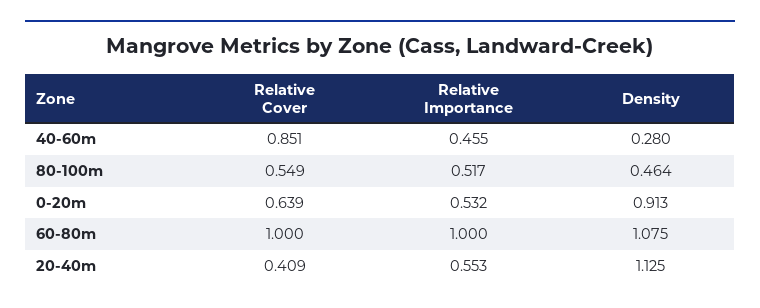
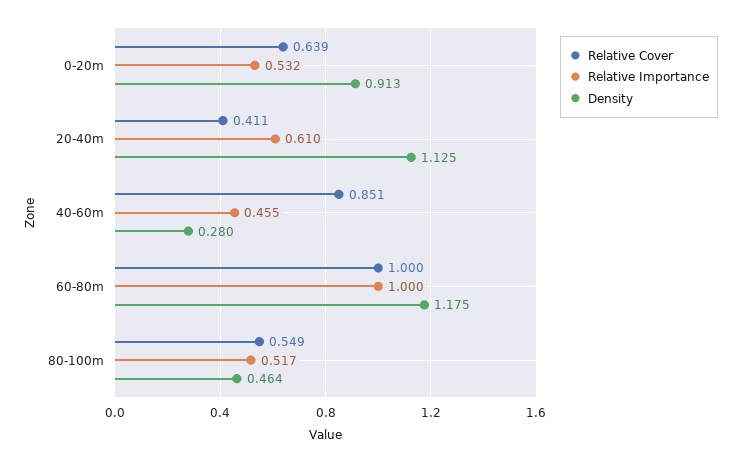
  {
    "Relative Cover": {
      "40-60m": 0.851,
      "80-100m": 0.549,
      "0-20m": 0.639,
      "60-80m": 1,
-     "20-40m": 0.409
+     "20-40m": 0.411
    },
    "Relative Importance": {
      "40-60m": 0.455,
      "80-100m": 0.517,
      "0-20m": 0.532,
      "60-80m": 1,
-     "20-40m": 0.553
+     "20-40m": 0.61
    },
    "Density": {
      "40-60m": 0.28,
      "80-100m": 0.464,
      "0-20m": 0.913,
-     "60-80m": 1.075,
+     "60-80m": 1.175,
      "20-40m": 1.125
    }
  }

